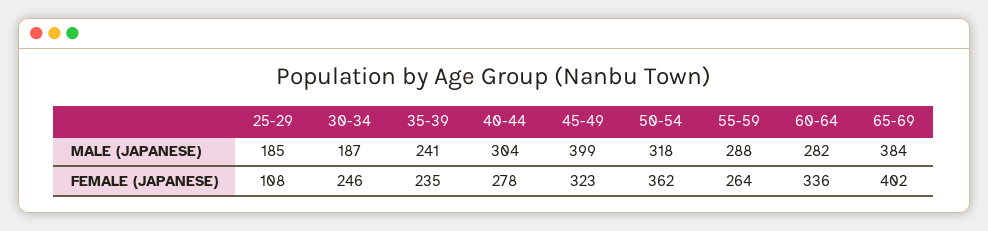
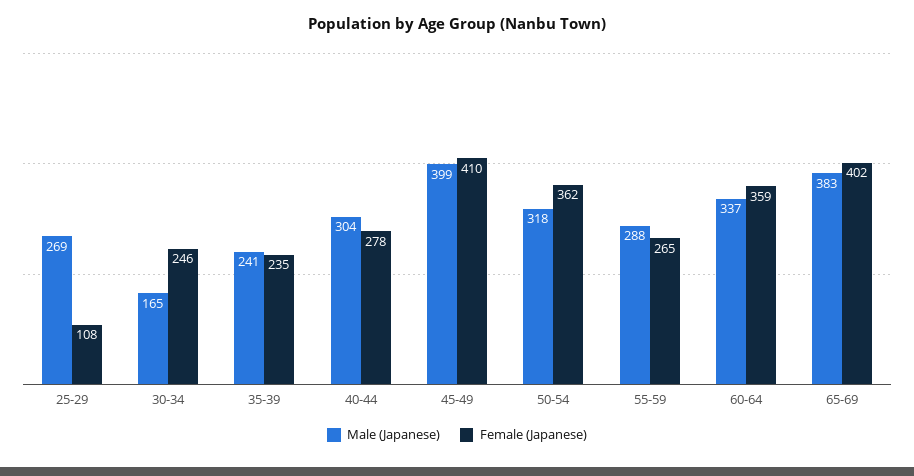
  {
    "MALE (JAPANESE)": {
-     "25-29": 185,
+     "25-29": 269,
-     "30-34": 187,
+     "30-34": 165,
      "35-39": 241,
      "40-44": 304,
      "45-49": 399,
      "50-54": 318,
      "55-59": 288,
-     "60-64": 282,
+     "60-64": 337,
-     "65-69": 384
+     "65-69": 383
    },
    "FEMALE (JAPANESE)": {
      "25-29": 108,
      "30-34": 246,
      "35-39": 235,
      "40-44": 278,
-     "45-49": 323,
+     "45-49": 410,
      "50-54": 362,
-     "55-59": 264,
+     "55-59": 265,
-     "60-64": 336,
+     "60-64": 359,
      "65-69": 402
    }
  }

